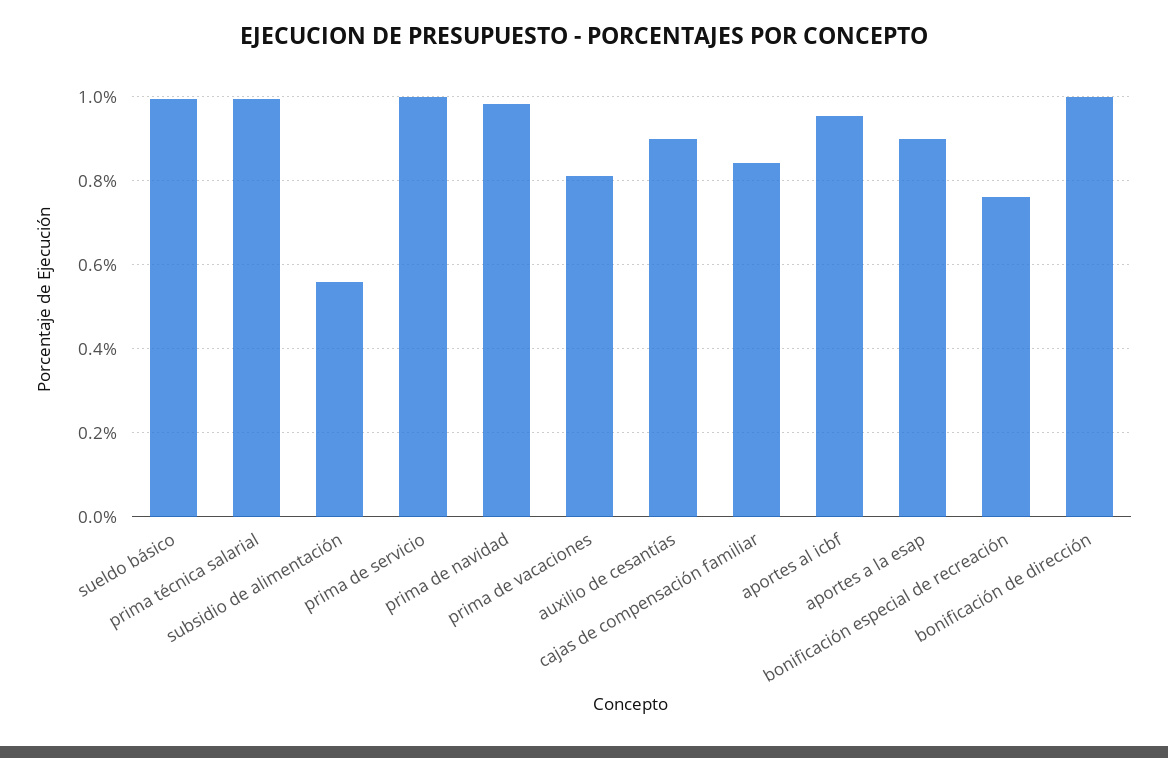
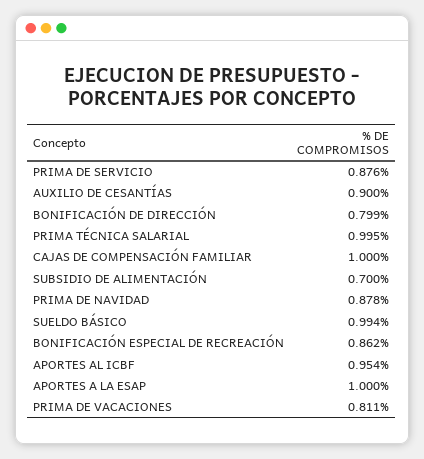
  {
    "sueldo básico": 0.994,
    "prima técnica salarial": 0.995,
-   "subsidio de alimentación": 0.56,
+   "subsidio de alimentación": 0.7,
-   "prima de servicio": 1,
+   "prima de servicio": 0.876,
-   "prima de navidad": 0.98,
+   "prima de navidad": 0.878,
    "prima de vacaciones": 0.811,
    "auxilio de cesantías": 0.9,
-   "cajas de compensación familiar": 0.84,
+   "cajas de compensación familiar": 1,
    "aportes al icbf": 0.954,
-   "aportes a la esap": 0.9,
+   "aportes a la esap": 1,
-   "bonificación especial de recreación": 0.76,
+   "bonificación especial de recreación": 0.862,
-   "bonificación de dirección": 1
+   "bonificación de dirección": 0.799
  }

